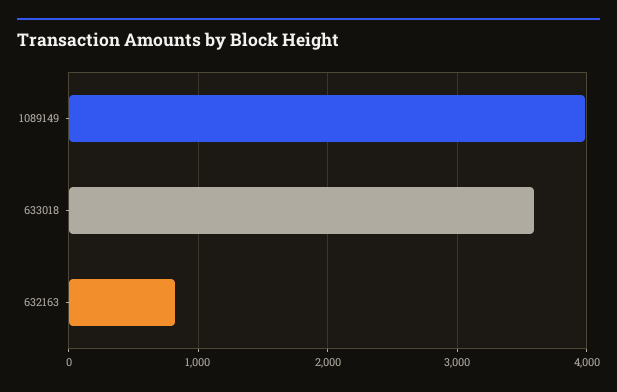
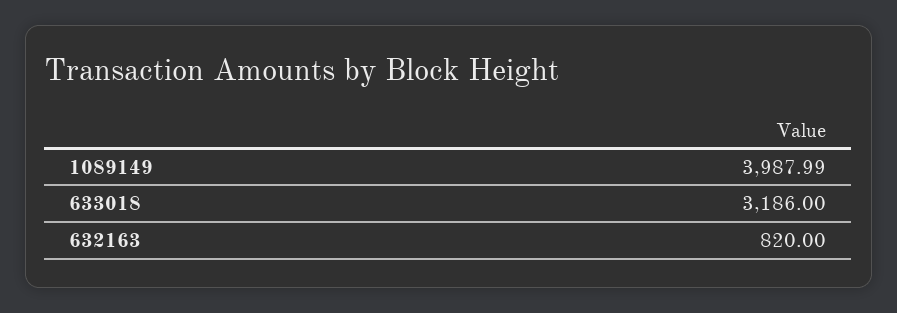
  {
    "1089149": 3987.99,
-   "633018": 3600,
+   "633018": 3186,
    "632163": 820
  }

